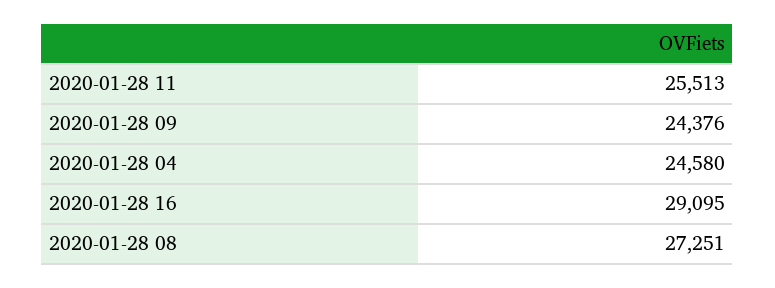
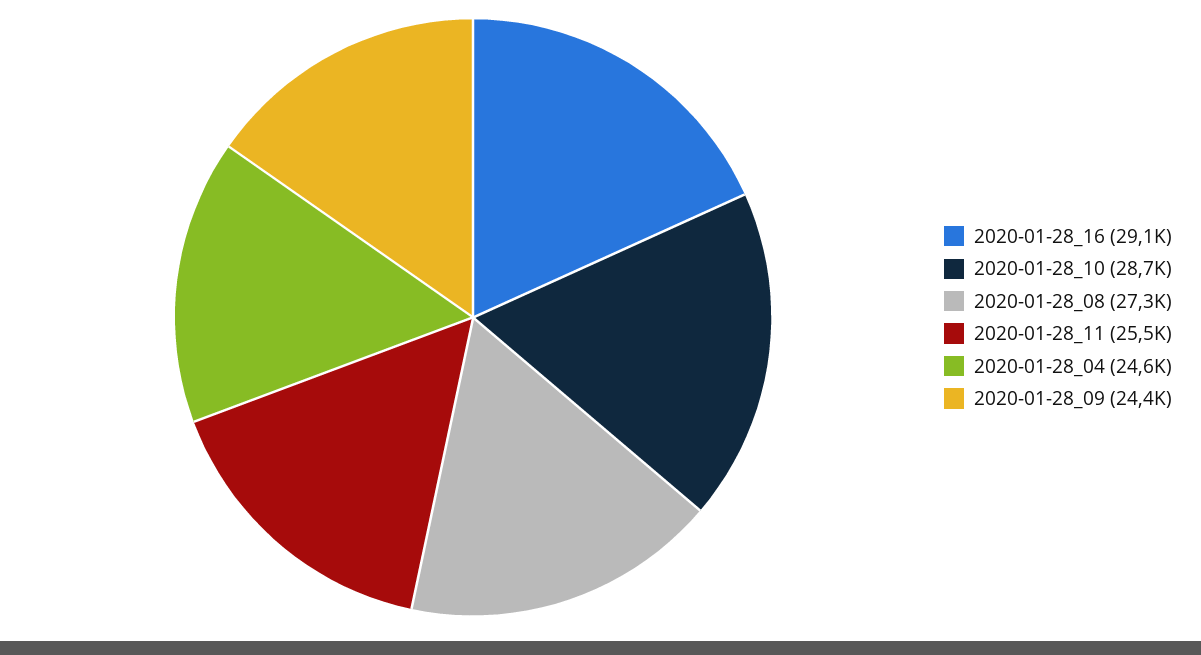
  {
    "2020-01-28 11": 25513,
    "2020-01-28 09": 24376,
    "2020-01-28 04": 24580,
    "2020-01-28 16": 29095,
-   "2020-01-28 08": 27251
+   "2020-01-28 08": 27251,
+   "2020-01-28_10": 28700
  }

